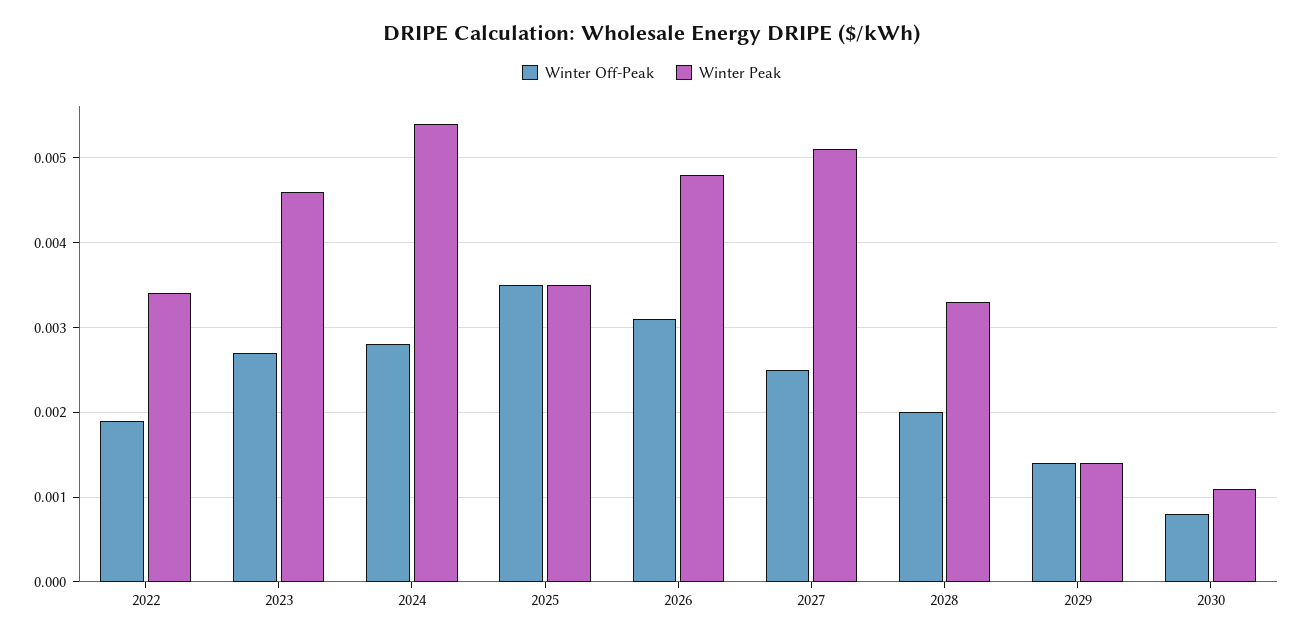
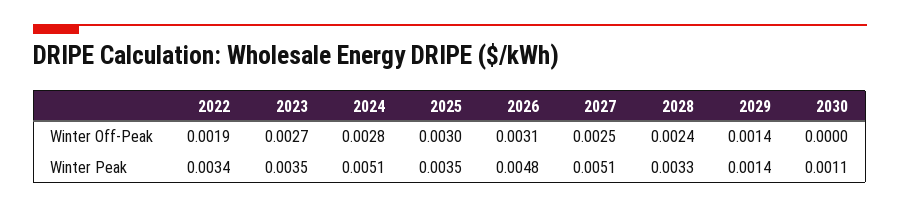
  {
    "Winter Off-Peak": {
      "2022": 0.0019,
      "2023": 0.0027,
      "2024": 0.0028,
-     "2025": 0.0035,
+     "2025": 0.003,
      "2026": 0.0031,
      "2027": 0.0025,
-     "2028": 0.002,
+     "2028": 0.0024,
      "2029": 0.0014,
-     "2030": 0.0008
+     "2030": 0
    },
    "Winter Peak": {
      "2022": 0.0034,
-     "2023": 0.0046,
+     "2023": 0.0035,
-     "2024": 0.0054,
+     "2024": 0.0051,
      "2025": 0.0035,
      "2026": 0.0048,
      "2027": 0.0051,
      "2028": 0.0033,
      "2029": 0.0014,
      "2030": 0.0011
    }
  }

